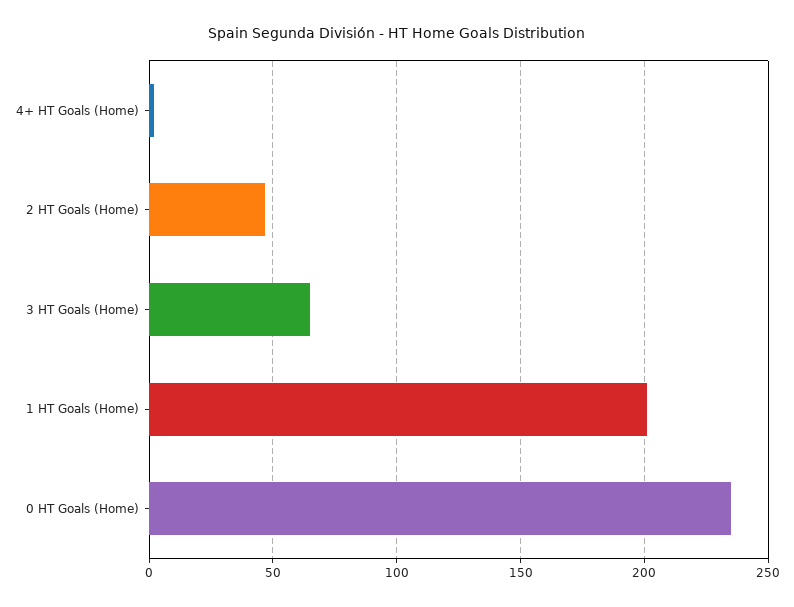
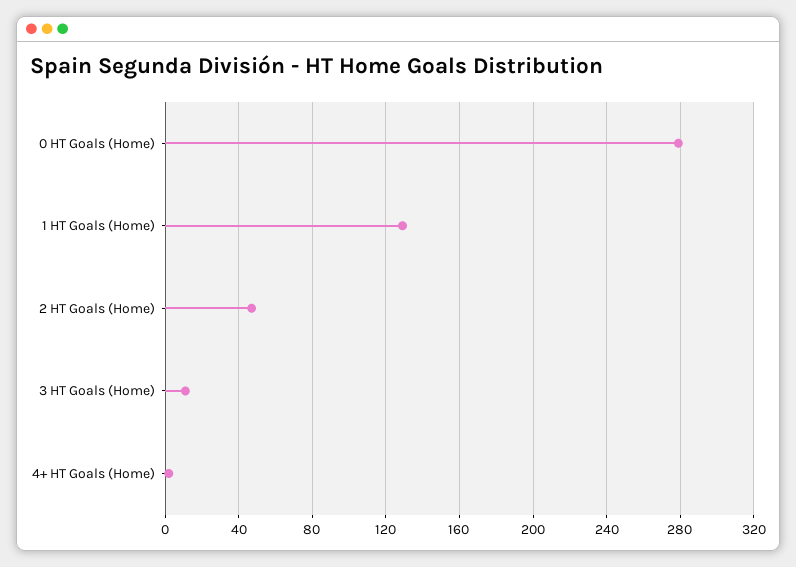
  {
    "4+ HT Goals (Home)": 0,
    "2 HT Goals (Home)": 45,
-   "3 HT Goals (Home)": 65,
+   "3 HT Goals (Home)": 10,
-   "1 HT Goals (Home)": 200,
+   "1 HT Goals (Home)": 130,
-   "0 HT Goals (Home)": 235
+   "0 HT Goals (Home)": 280
  }

